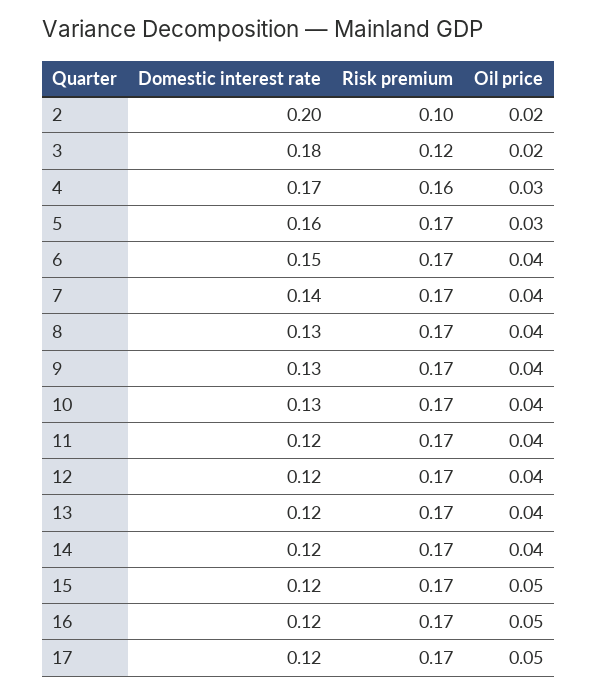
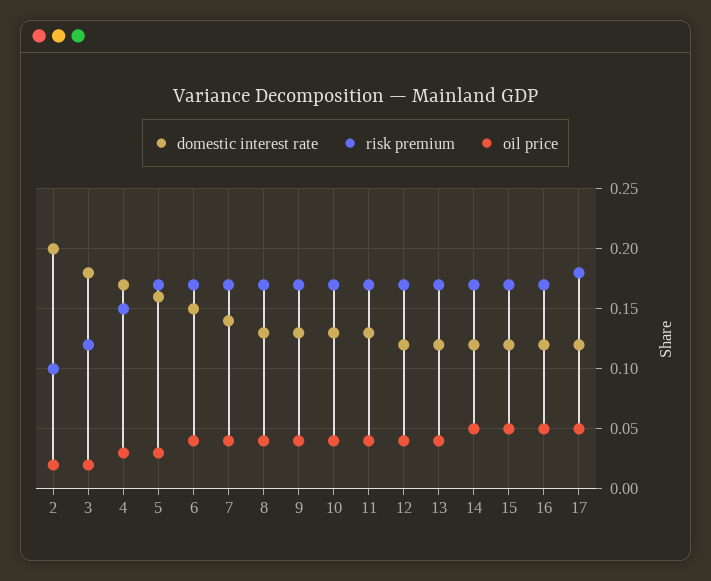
  {
    "Domestic interest rate": {
      "2": 0.2,
      "3": 0.18,
      "4": 0.17,
      "5": 0.16,
      "6": 0.15,
      "7": 0.14,
      "8": 0.13,
      "9": 0.13,
      "10": 0.13,
-     "11": 0.12,
+     "11": 0.13,
      "12": 0.12,
      "13": 0.12,
      "14": 0.12,
      "15": 0.12,
      "16": 0.12,
      "17": 0.12
    },
    "Risk premium": {
      "2": 0.1,
      "3": 0.12,
-     "4": 0.16,
+     "4": 0.15,
      "5": 0.17,
      "6": 0.17,
      "7": 0.17,
      "8": 0.17,
      "9": 0.17,
      "10": 0.17,
      "11": 0.17,
      "12": 0.17,
      "13": 0.17,
      "14": 0.17,
      "15": 0.17,
      "16": 0.17,
-     "17": 0.17
+     "17": 0.18
    },
    "Oil price": {
      "2": 0.02,
      "3": 0.02,
      "4": 0.03,
      "5": 0.03,
      "6": 0.04,
      "7": 0.04,
      "8": 0.04,
      "9": 0.04,
      "10": 0.04,
      "11": 0.04,
      "12": 0.04,
      "13": 0.04,
-     "14": 0.04,
+     "14": 0.05,
      "15": 0.05,
      "16": 0.05,
      "17": 0.05
    }
  }

